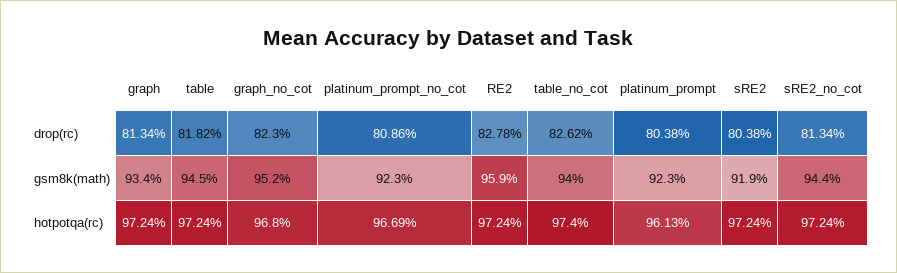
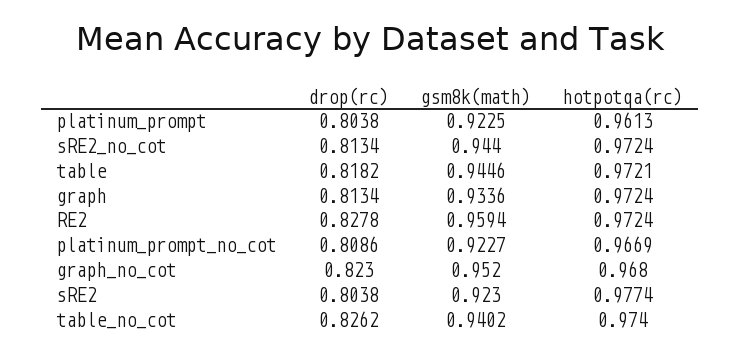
  {
    "graph": {
      "drop(rc)": 0.8134,
      "gsm8k(math)": 0.9336,
      "hotpotqa(rc)": 0.9724
    },
    "table": {
      "drop(rc)": 0.8182,
      "gsm8k(math)": 0.9446,
-     "hotpotqa(rc)": 0.9724
+     "hotpotqa(rc)": 0.9721
    },
    "graph_no_cot": {
      "drop(rc)": 0.823,
      "gsm8k(math)": 0.952,
      "hotpotqa(rc)": 0.968
    },
    "platinum_prompt_no_cot": {
      "drop(rc)": 0.8086,
      "gsm8k(math)": 0.9227,
      "hotpotqa(rc)": 0.9669
    },
    "RE2": {
      "drop(rc)": 0.8278,
      "gsm8k(math)": 0.9594,
      "hotpotqa(rc)": 0.9724
    },
    "table_no_cot": {
      "drop(rc)": 0.8262,
      "gsm8k(math)": 0.9402,
      "hotpotqa(rc)": 0.974
    },
    "platinum_prompt": {
      "drop(rc)": 0.8038,
      "gsm8k(math)": 0.9225,
      "hotpotqa(rc)": 0.9613
    },
    "sRE2": {
      "drop(rc)": 0.8038,
-     "gsm8k(math)": 0.919,
+     "gsm8k(math)": 0.923,
-     "hotpotqa(rc)": 0.9724
+     "hotpotqa(rc)": 0.9774
    },
    "sRE2_no_cot": {
      "drop(rc)": 0.8134,
      "gsm8k(math)": 0.944,
      "hotpotqa(rc)": 0.9724
    }
  }

